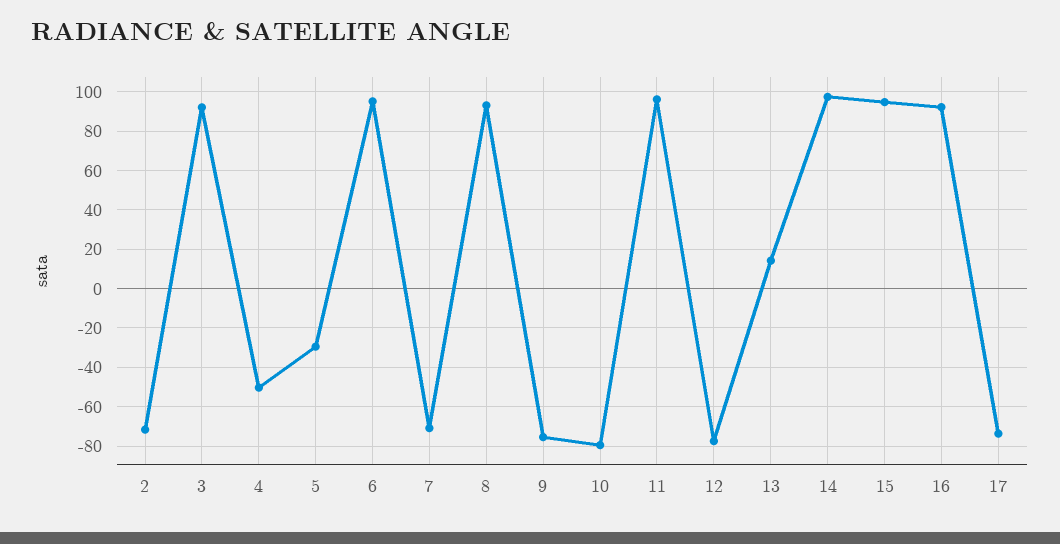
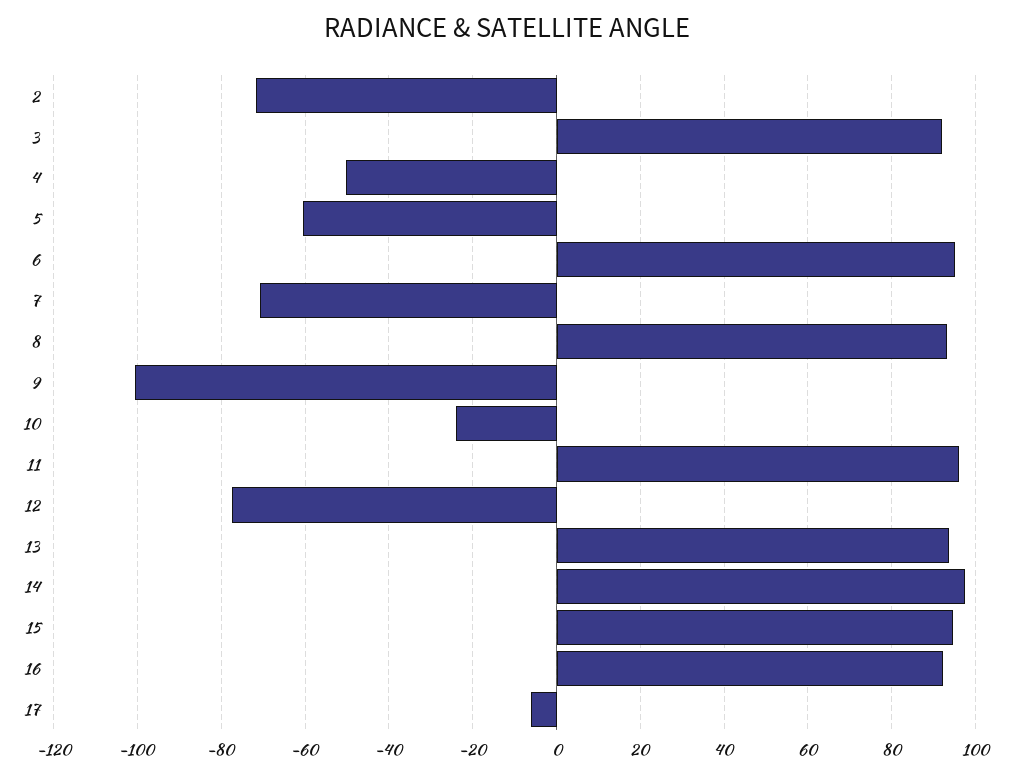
  {
    "2": -72,
    "3": 92,
    "4": -50,
-   "5": -30,
+   "5": -60,
    "6": 96,
    "7": -70,
    "8": 94,
-   "9": -75,
+   "9": -100,
-   "10": -80,
+   "10": -24,
    "11": 96,
    "12": -78,
-   "13": 15,
+   "13": 94,
    "14": 98,
    "15": 94,
    "16": 92,
-   "17": -75
+   "17": -6
  }

